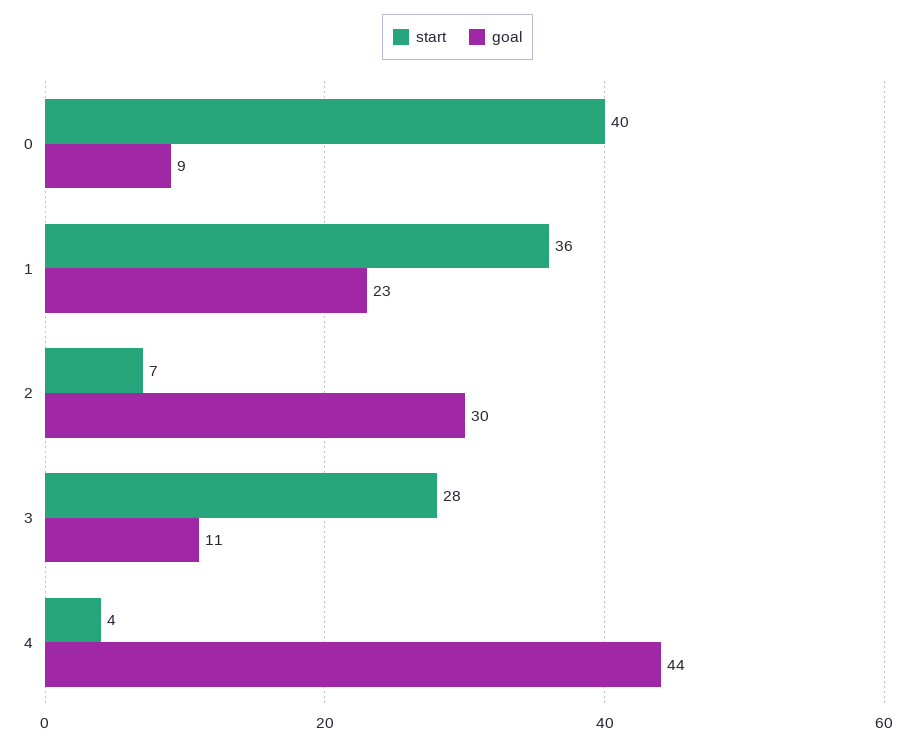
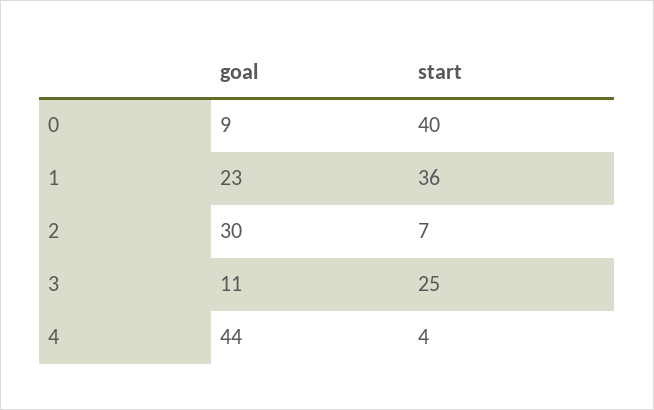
  {
    "start": {
      "0": 40,
      "1": 36,
      "2": 7,
-     "3": 28,
+     "3": 25,
      "4": 4
    },
    "goal": {
      "0": 9,
      "1": 23,
      "2": 30,
      "3": 11,
      "4": 44
    }
  }

